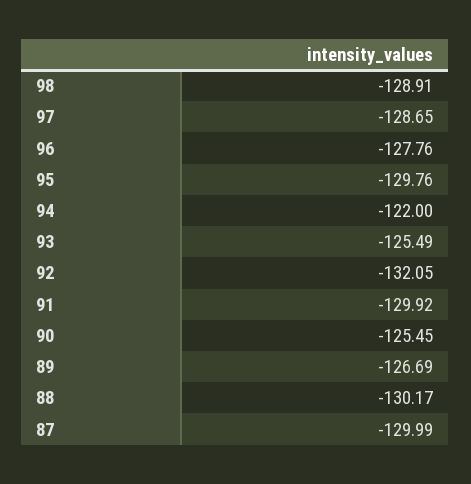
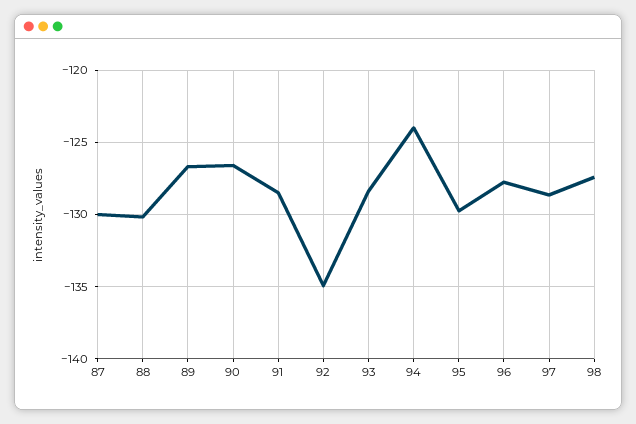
  {
-   "98": -128.91,
+   "98": -127.5,
    "97": -128.65,
    "96": -127.76,
    "95": -129.76,
-   "94": -122,
+   "94": -124,
-   "93": -125.49,
+   "93": -128.5,
-   "92": -132.05,
+   "92": -135,
-   "91": -129.92,
+   "91": -128.5,
-   "90": -125.45,
+   "90": -126.5,
    "89": -126.69,
    "88": -130.17,
    "87": -129.99
  }

